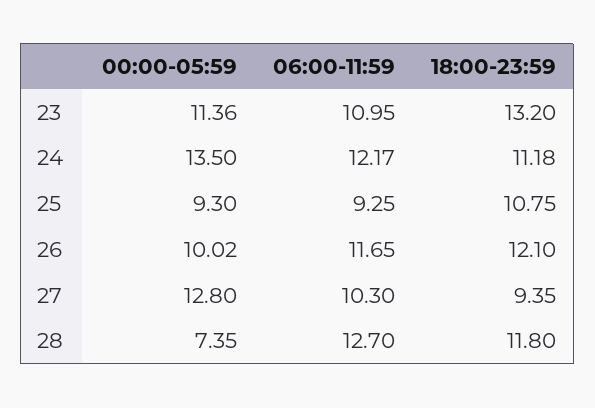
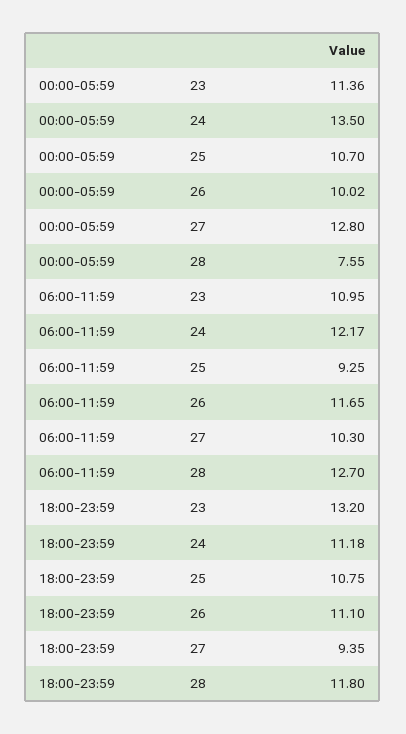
  {
    "00:00-05:59": {
      "23": 11.36,
      "24": 13.5,
-     "25": 9.3,
+     "25": 10.7,
      "26": 10.02,
      "27": 12.8,
-     "28": 7.35
+     "28": 7.55
    },
    "06:00-11:59": {
      "23": 10.95,
      "24": 12.17,
      "25": 9.25,
      "26": 11.65,
      "27": 10.3,
      "28": 12.7
    },
    "18:00-23:59": {
      "23": 13.2,
      "24": 11.18,
      "25": 10.75,
-     "26": 12.1,
+     "26": 11.1,
      "27": 9.35,
      "28": 11.8
    }
  }

